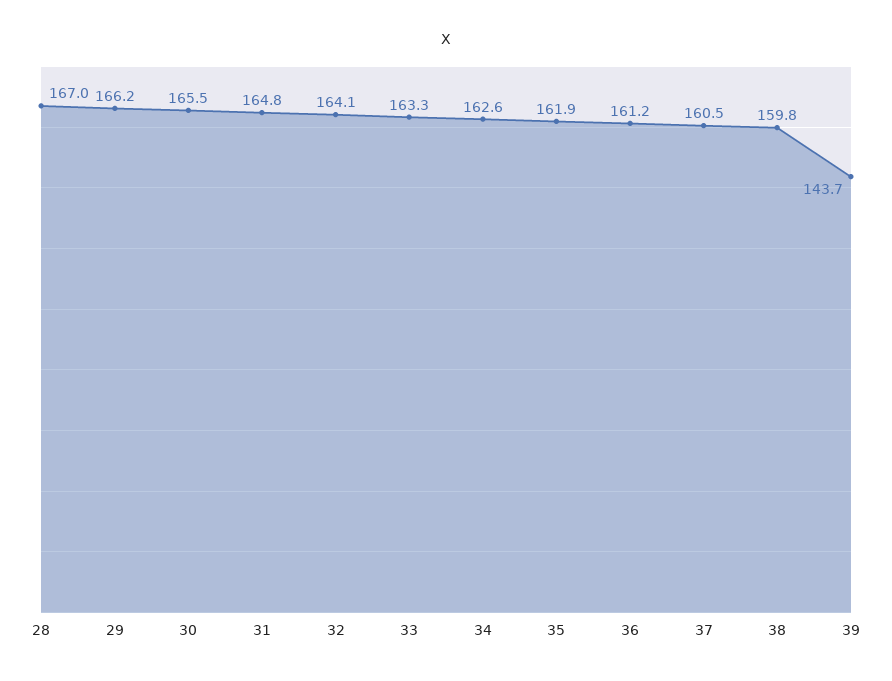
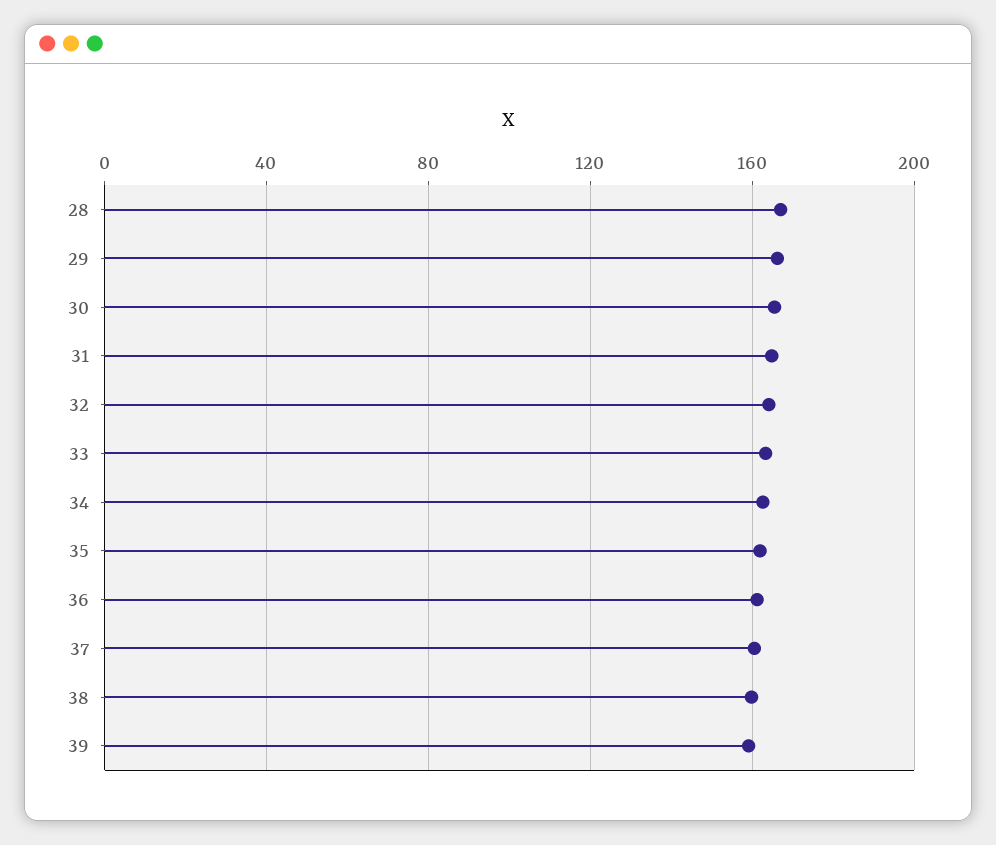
  {
    "28": 167,
    "29": 166.2,
    "30": 165.5,
    "31": 164.8,
    "32": 164.1,
    "33": 163.3,
    "34": 162.6,
    "35": 161.9,
    "36": 161.2,
    "37": 160.5,
    "38": 159.8,
-   "39": 143.7
+   "39": 160
  }

